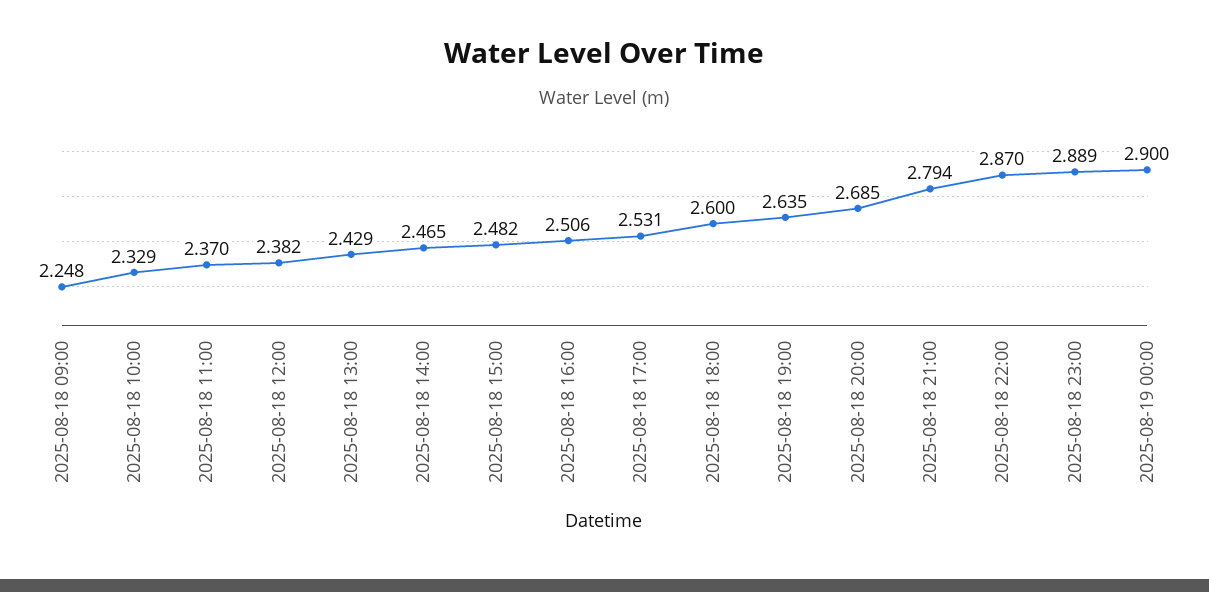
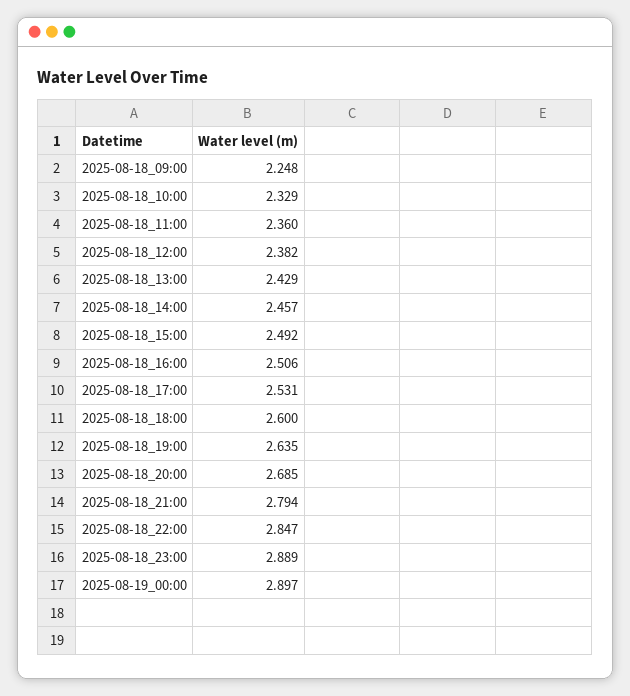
  {
    "2025-08-18 09:00": 2.248,
    "2025-08-18 10:00": 2.329,
-   "2025-08-18 11:00": 2.37,
+   "2025-08-18 11:00": 2.36,
    "2025-08-18 12:00": 2.382,
    "2025-08-18 13:00": 2.429,
-   "2025-08-18 14:00": 2.465,
+   "2025-08-18 14:00": 2.457,
-   "2025-08-18 15:00": 2.482,
+   "2025-08-18 15:00": 2.492,
    "2025-08-18 16:00": 2.506,
    "2025-08-18 17:00": 2.531,
    "2025-08-18 18:00": 2.6,
    "2025-08-18 19:00": 2.635,
    "2025-08-18 20:00": 2.685,
    "2025-08-18 21:00": 2.794,
-   "2025-08-18 22:00": 2.87,
+   "2025-08-18 22:00": 2.847,
    "2025-08-18 23:00": 2.889,
-   "2025-08-19 00:00": 2.9
+   "2025-08-19 00:00": 2.897
  }

